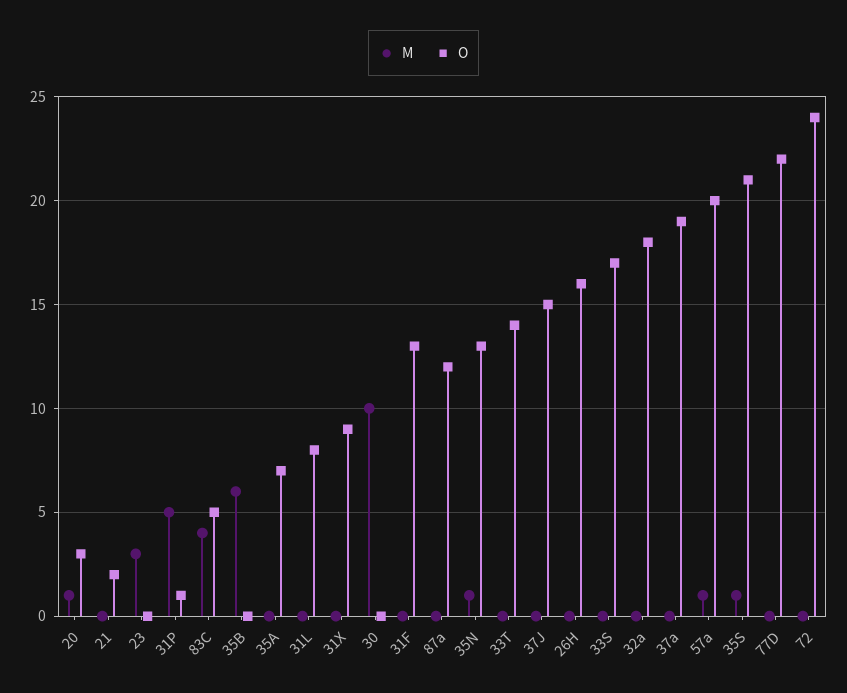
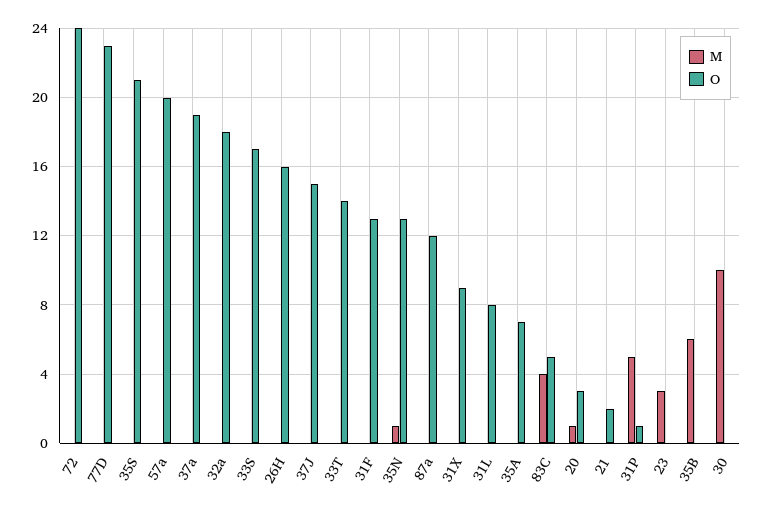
  {
    "M": {
      "20": 1,
      "21": 0,
      "23": 3,
      "31P": 5,
      "83C": 4,
      "35B": 6,
      "35A": 0,
      "31L": 0,
      "31X": 0,
      "30": 10,
      "31F": 0,
      "87a": 0,
      "35N": 1,
      "33T": 0,
      "37J": 0,
      "26H": 0,
      "33S": 0,
      "32a": 0,
      "37a": 0,
-     "57a": 1,
+     "57a": 0,
-     "35S": 1,
+     "35S": 0,
      "77D": 0,
      "72": 0
    },
    "O": {
      "20": 3,
      "21": 2,
      "23": 0,
      "31P": 1,
      "83C": 5,
      "35B": 0,
      "35A": 7,
      "31L": 8,
      "31X": 9,
      "30": 0,
      "31F": 13,
      "87a": 12,
      "35N": 13,
      "33T": 14,
      "37J": 15,
      "26H": 16,
      "33S": 17,
      "32a": 18,
      "37a": 19,
      "57a": 20,
      "35S": 21,
-     "77D": 22,
+     "77D": 23,
      "72": 24
    }
  }

